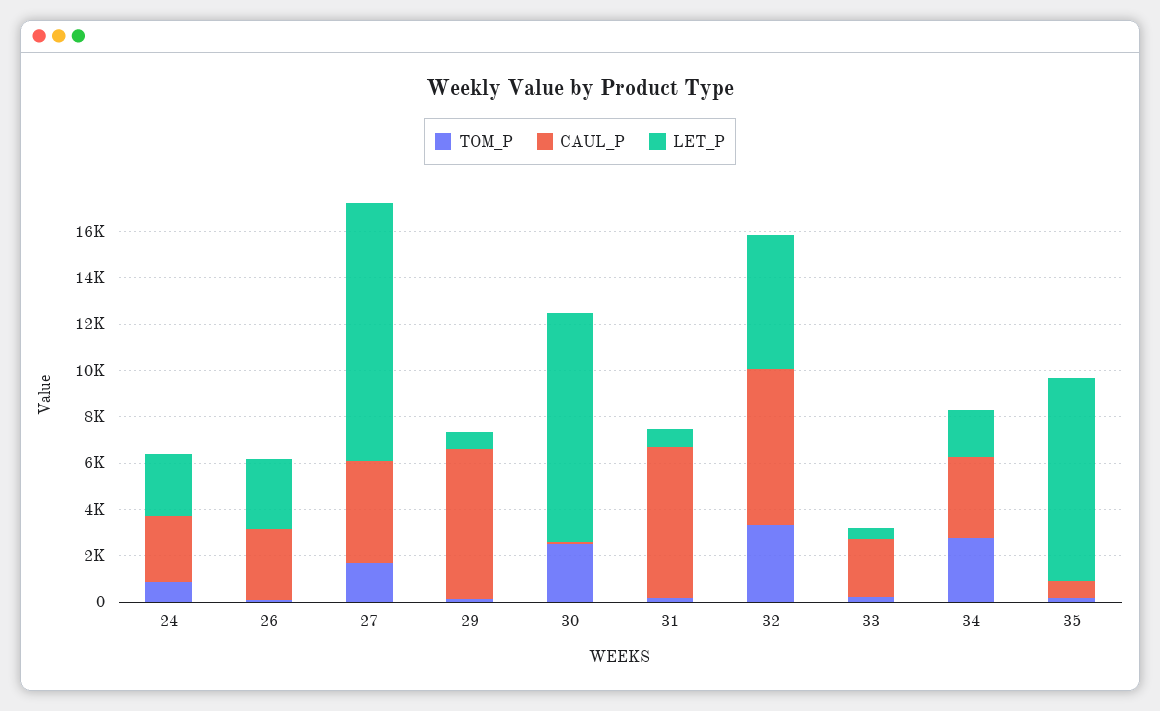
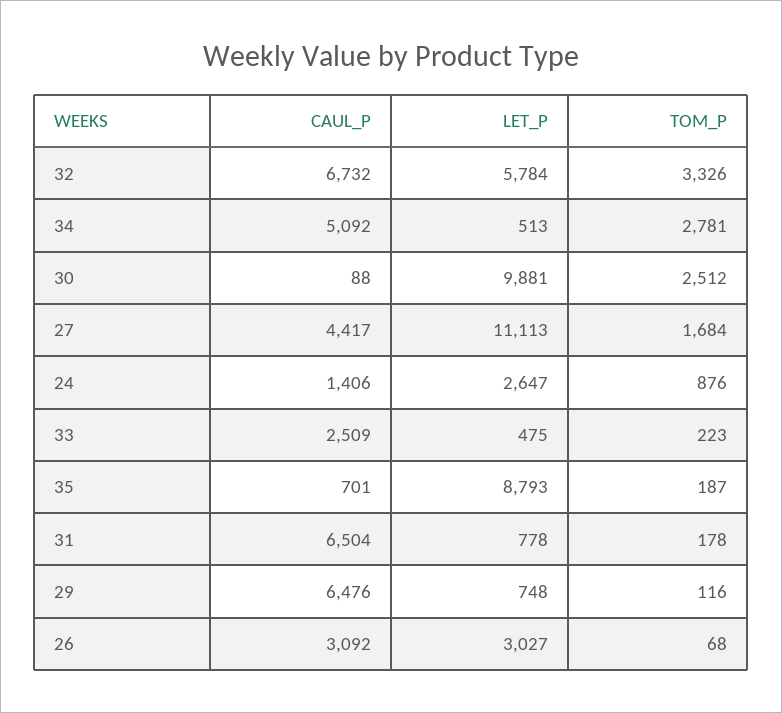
  {
    "TOM_P": {
      "24": 876,
      "26": 68,
      "27": 1684,
      "29": 116,
      "30": 2512,
      "31": 178,
      "32": 3326,
      "33": 223,
      "34": 2781,
      "35": 187
    },
    "CAUL_P": {
-     "24": 3000,
+     "24": 1406,
      "26": 3092,
      "27": 4417,
      "29": 6476,
      "30": 88,
      "31": 6504,
      "32": 6732,
      "33": 2509,
-     "34": 3500,
+     "34": 5092,
      "35": 701
    },
    "LET_P": {
      "24": 2647,
      "26": 3027,
      "27": 11113,
      "29": 748,
      "30": 9881,
      "31": 778,
      "32": 5784,
      "33": 475,
-     "34": 2000,
+     "34": 513,
      "35": 8793
    }
  }

